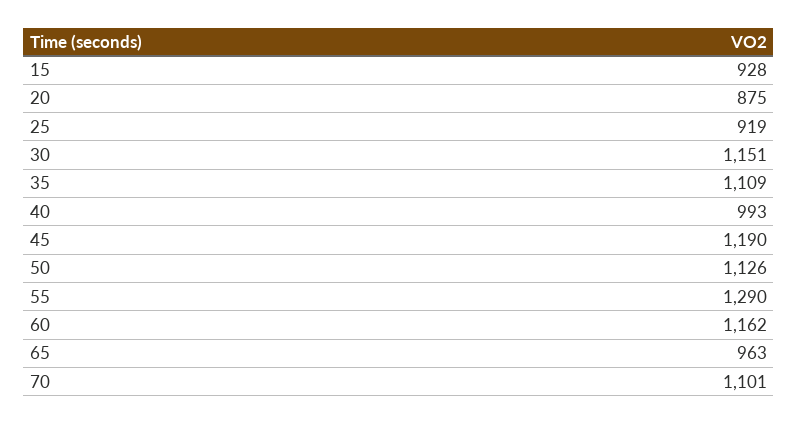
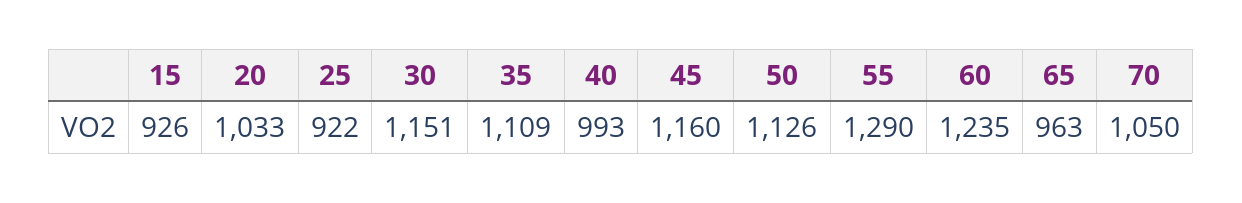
  {
-   "15": 928,
+   "15": 926,
-   "20": 875,
+   "20": 1033,
-   "25": 919,
+   "25": 922,
    "30": 1151,
    "35": 1109,
    "40": 993,
-   "45": 1190,
+   "45": 1160,
    "50": 1126,
    "55": 1290,
-   "60": 1162,
+   "60": 1235,
    "65": 963,
-   "70": 1101
+   "70": 1050
  }

